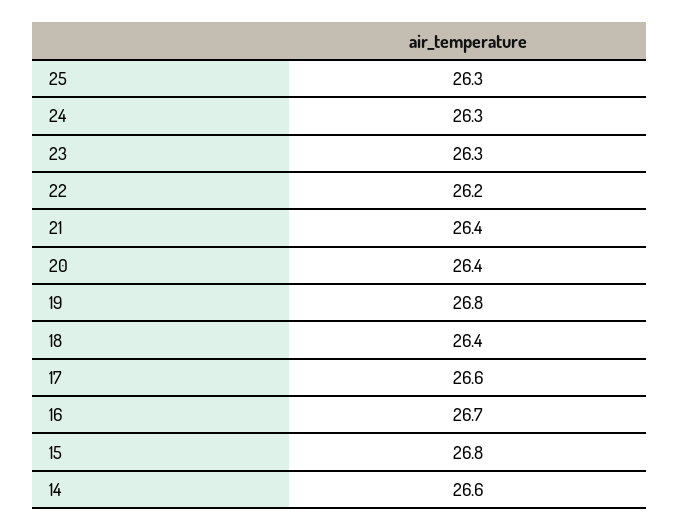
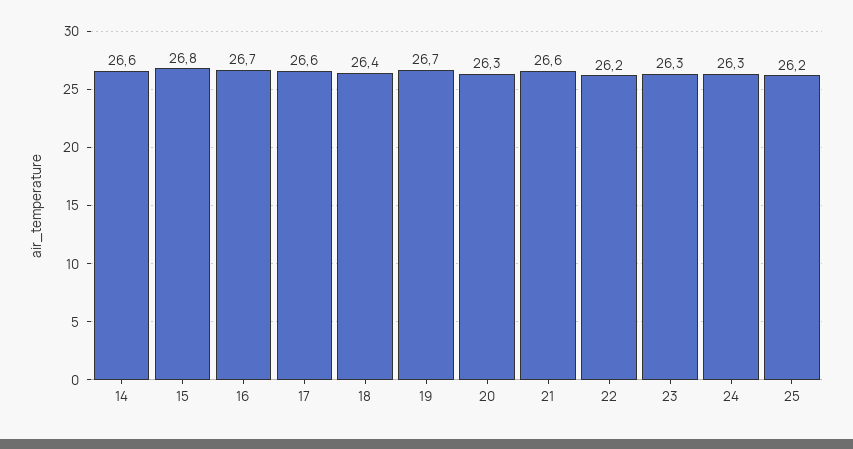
  {
-   "25": 26.3,
+   "25": 26.2,
    "24": 26.3,
    "23": 26.3,
    "22": 26.2,
-   "21": 26.4,
+   "21": 26.6,
-   "20": 26.4,
+   "20": 26.3,
-   "19": 26.8,
+   "19": 26.7,
    "18": 26.4,
    "17": 26.6,
    "16": 26.7,
    "15": 26.8,
    "14": 26.6
  }

